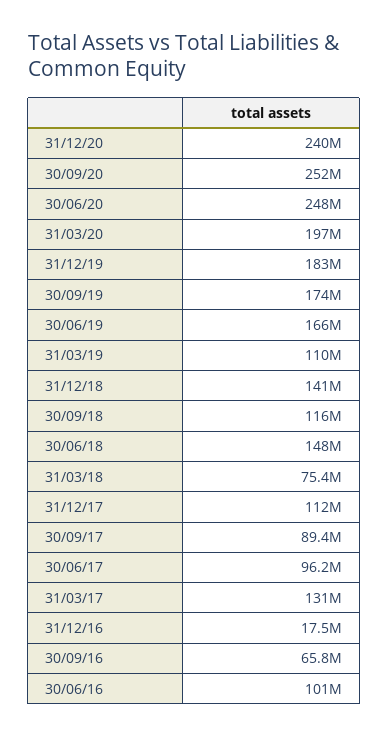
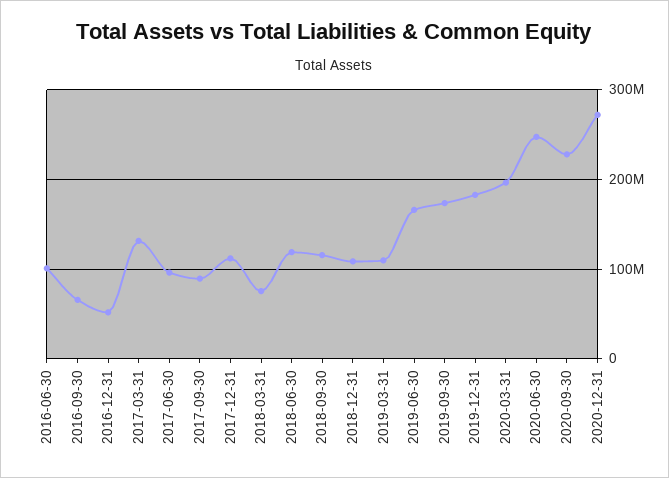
  {
-   "31/12/20": 240000000,
+   "31/12/20": 270000000,
-   "30/09/20": 252000000,
+   "30/09/20": 230000000,
    "30/06/20": 248000000,
    "31/03/20": 197000000,
    "31/12/19": 183000000,
    "30/09/19": 174000000,
    "30/06/19": 166000000,
    "31/03/19": 110000000,
-   "31/12/18": 141000000,
+   "31/12/18": 110000000,
    "30/09/18": 116000000,
-   "30/06/18": 148000000,
+   "30/06/18": 120000000,
    "31/03/18": 75400000,
    "31/12/17": 112000000,
    "30/09/17": 89400000,
    "30/06/17": 96200000,
    "31/03/17": 131000000,
-   "31/12/16": 17500000,
+   "31/12/16": 50000000,
    "30/09/16": 65800000,
    "30/06/16": 101000000
  }

